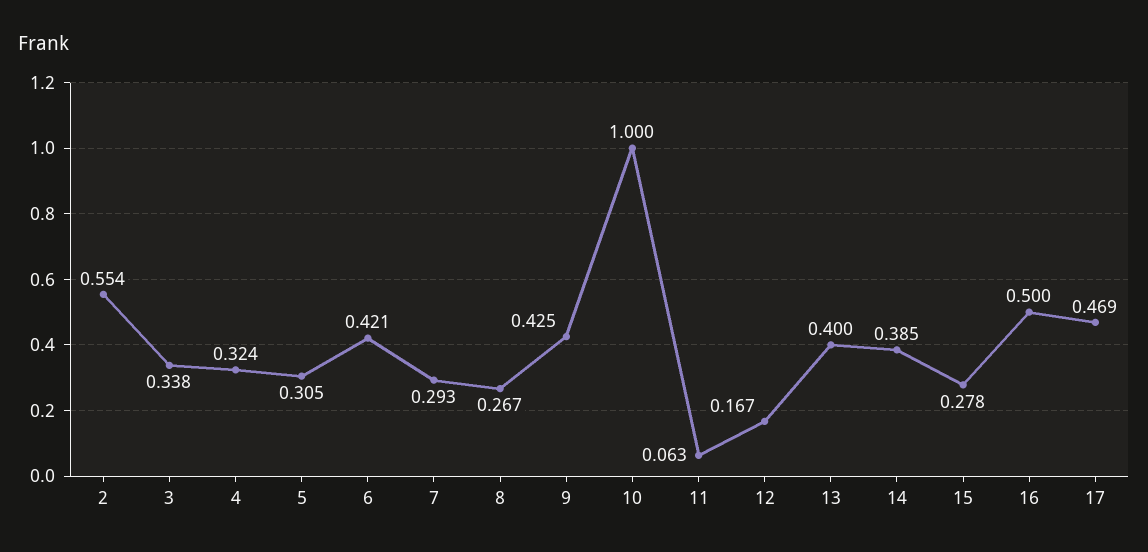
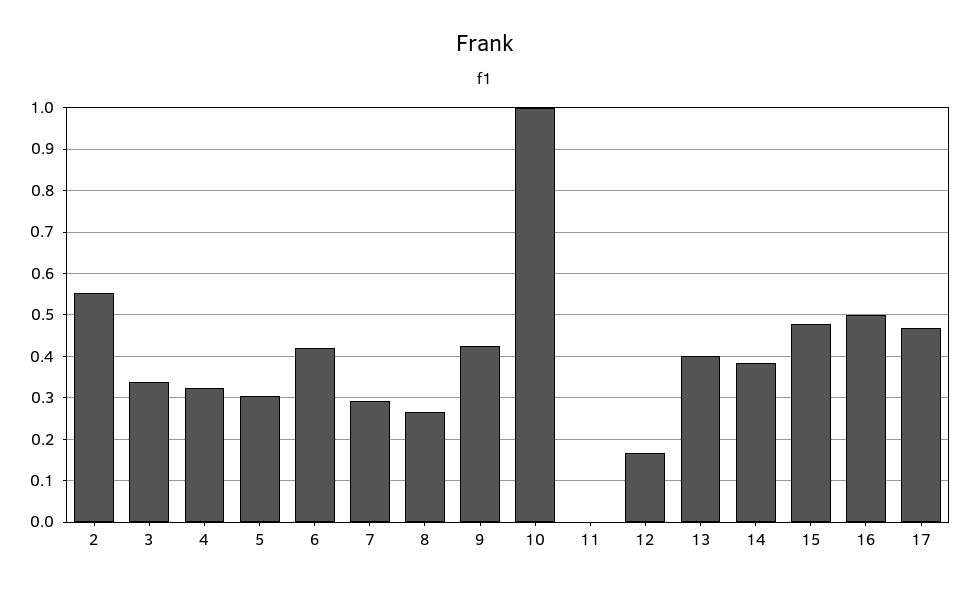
  {
    "2": 0.554,
    "3": 0.338,
    "4": 0.324,
    "5": 0.305,
    "6": 0.421,
    "7": 0.293,
    "8": 0.267,
    "9": 0.425,
    "10": 1,
-   "11": 0.063,
+   "11": 0,
    "12": 0.167,
    "13": 0.4,
    "14": 0.385,
-   "15": 0.278,
+   "15": 0.48,
    "16": 0.5,
    "17": 0.469
  }

